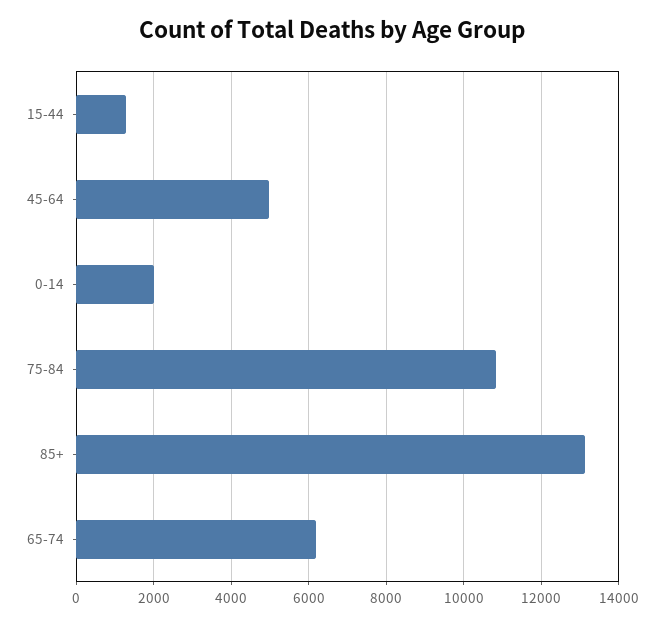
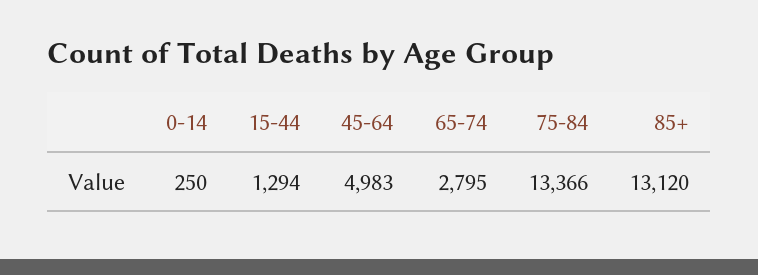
  {
    "15-44": 1294,
    "45-64": 4983,
-   "0-14": 2000,
+   "0-14": 250,
-   "75-84": 10800,
+   "75-84": 13366,
    "85+": 13120,
-   "65-74": 6200
+   "65-74": 2795
  }

